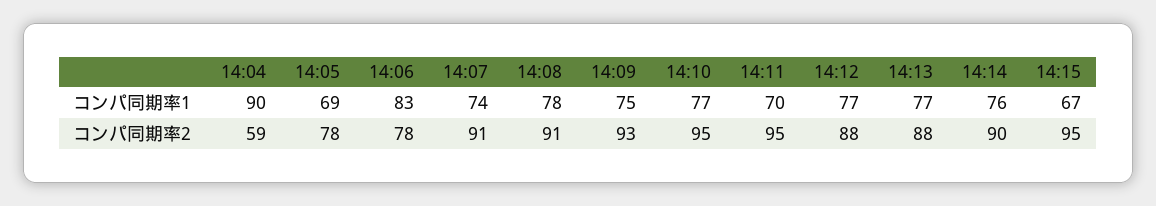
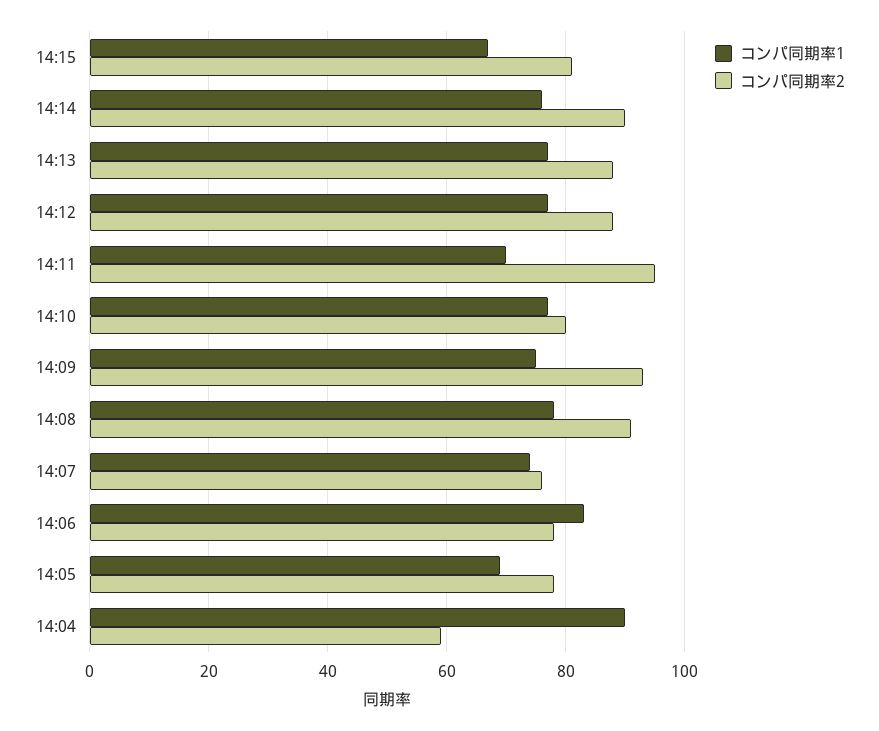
  {
    "コンパ同期率1": {
      "14:04": 90,
      "14:05": 69,
      "14:06": 83,
      "14:07": 74,
      "14:08": 78,
      "14:09": 75,
      "14:10": 77,
      "14:11": 70,
      "14:12": 77,
      "14:13": 77,
      "14:14": 76,
      "14:15": 67
    },
    "コンパ同期率2": {
      "14:04": 59,
      "14:05": 78,
      "14:06": 78,
-     "14:07": 91,
+     "14:07": 75,
      "14:08": 91,
      "14:09": 93,
-     "14:10": 95,
+     "14:10": 80,
      "14:11": 95,
      "14:12": 88,
      "14:13": 88,
      "14:14": 90,
-     "14:15": 95
+     "14:15": 80
    }
  }

